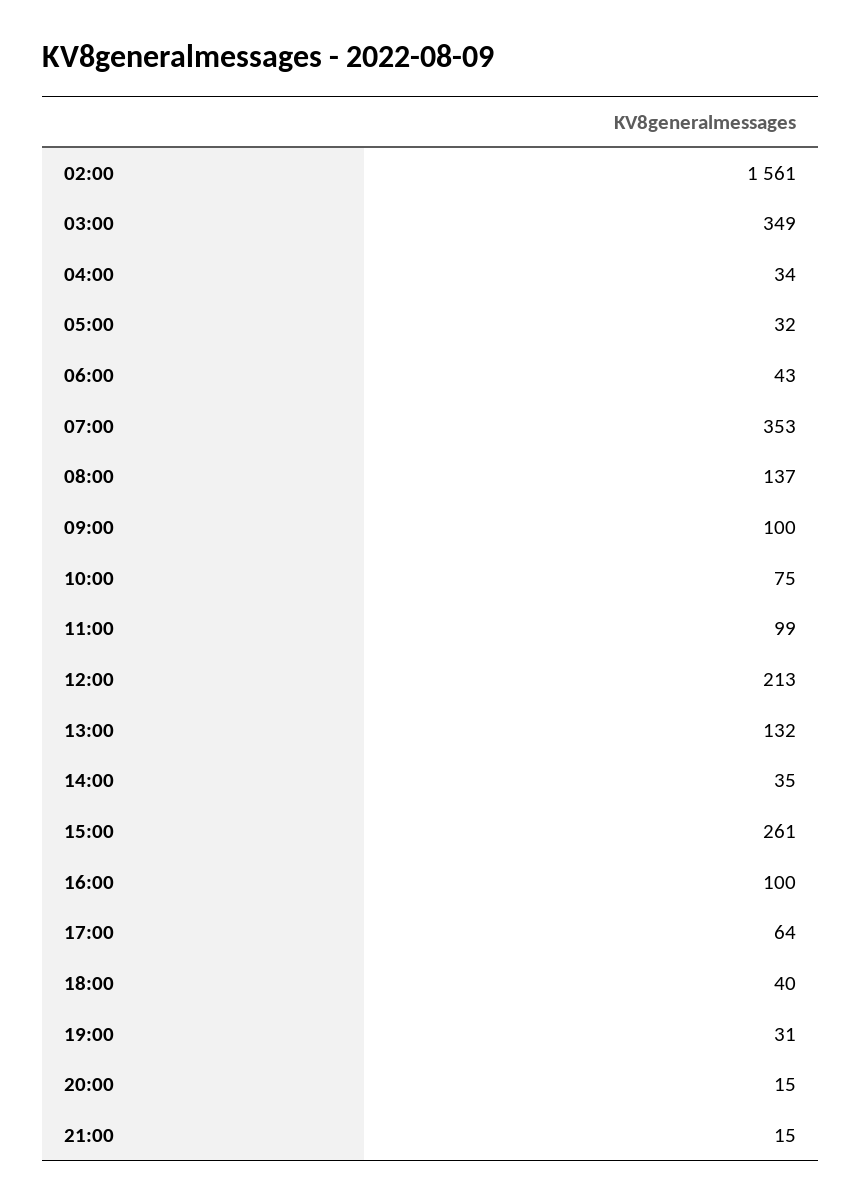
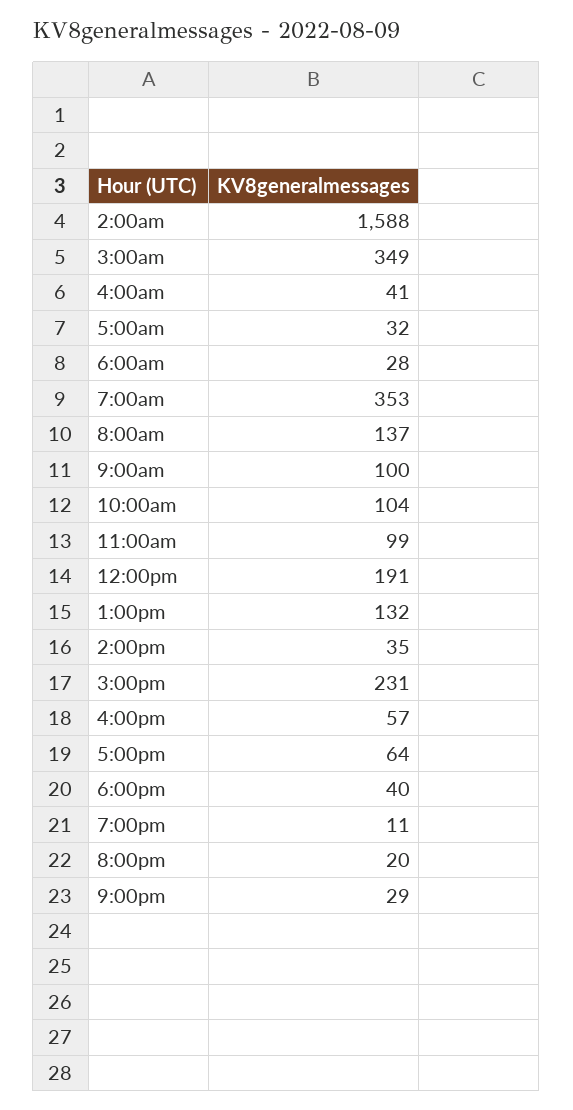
  {
-   "02:00": 1561,
+   "02:00": 1588,
    "03:00": 349,
-   "04:00": 34,
+   "04:00": 41,
    "05:00": 32,
-   "06:00": 43,
+   "06:00": 28,
    "07:00": 353,
    "08:00": 137,
    "09:00": 100,
-   "10:00": 75,
+   "10:00": 104,
    "11:00": 99,
-   "12:00": 213,
+   "12:00": 191,
    "13:00": 132,
    "14:00": 35,
-   "15:00": 261,
+   "15:00": 231,
-   "16:00": 100,
+   "16:00": 57,
    "17:00": 64,
    "18:00": 40,
-   "19:00": 31,
+   "19:00": 11,
-   "20:00": 15,
+   "20:00": 20,
-   "21:00": 15
+   "21:00": 29
  }

